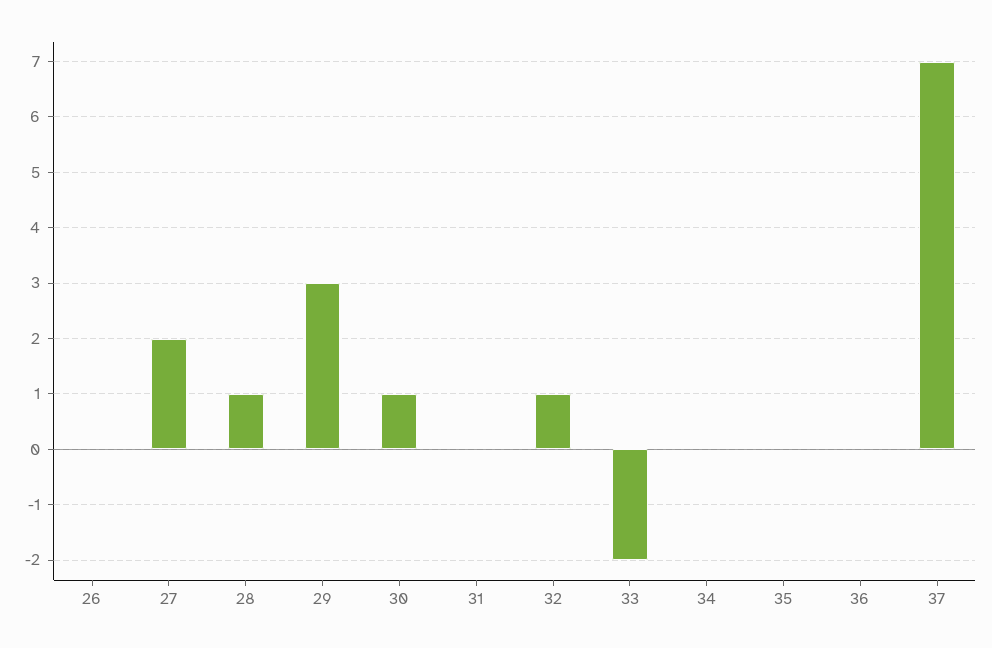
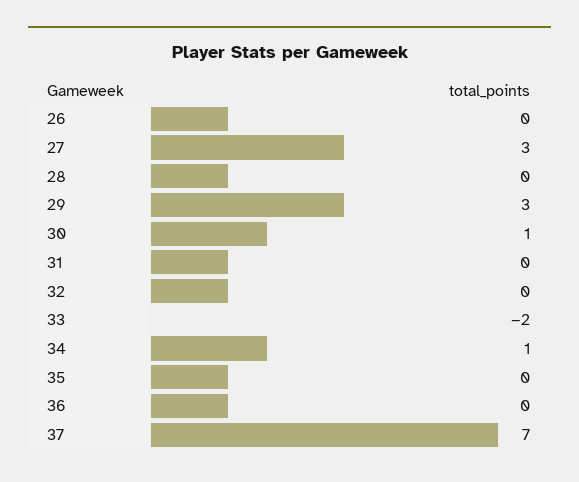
  {
    "26": 0,
-   "27": 2,
+   "27": 3,
-   "28": 1,
+   "28": 0,
    "29": 3,
    "30": 1,
    "31": 0,
-   "32": 1,
+   "32": 0,
    "33": -2,
-   "34": 0,
+   "34": 1,
    "35": 0,
    "36": 0,
    "37": 7
  }

